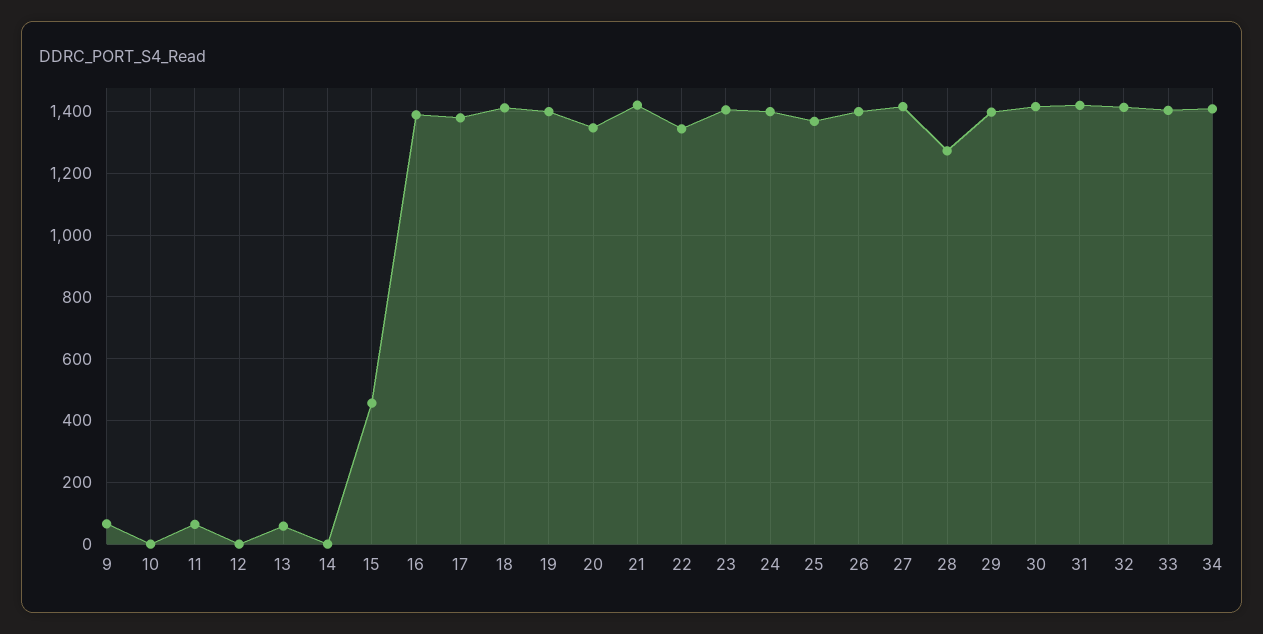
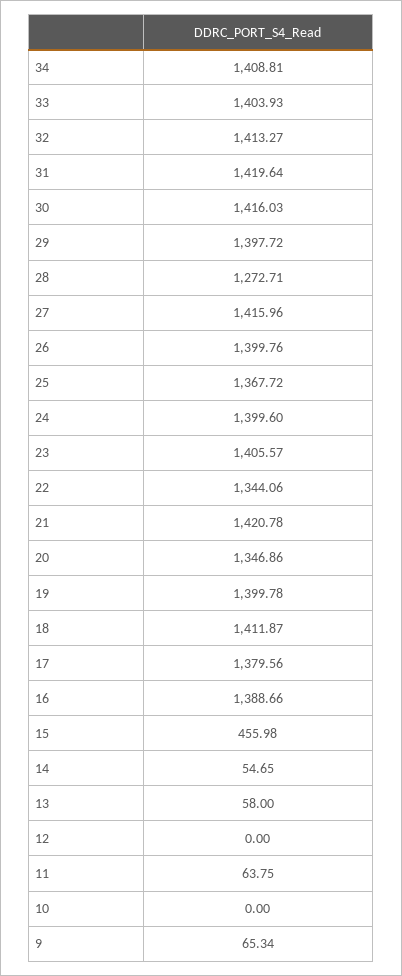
  {
    "9": 65.34,
    "10": 0,
    "11": 63.75,
    "12": 0,
    "13": 58,
-   "14": 0,
+   "14": 54.65,
    "15": 455.98,
    "16": 1388.66,
    "17": 1379.56,
    "18": 1411.87,
    "19": 1399.78,
    "20": 1346.86,
    "21": 1420.78,
    "22": 1344.06,
    "23": 1405.57,
    "24": 1399.6,
    "25": 1367.72,
    "26": 1399.76,
    "27": 1415.96,
    "28": 1272.71,
    "29": 1397.72,
    "30": 1416.03,
    "31": 1419.64,
    "32": 1413.27,
    "33": 1403.93,
    "34": 1408.81
  }

